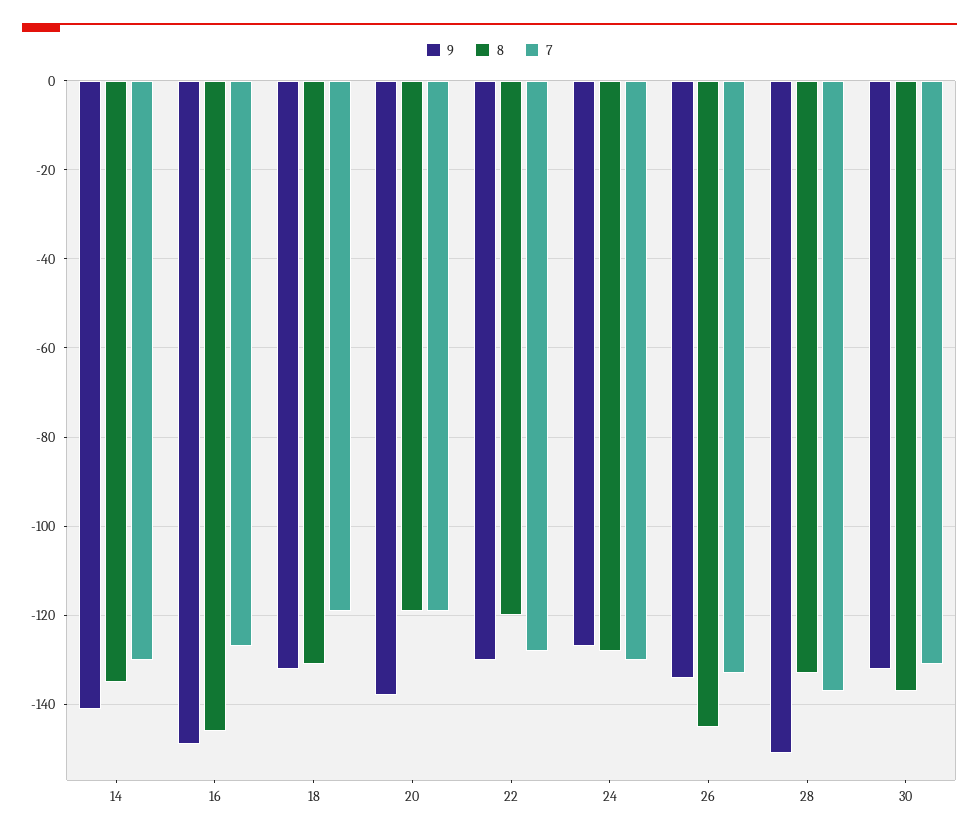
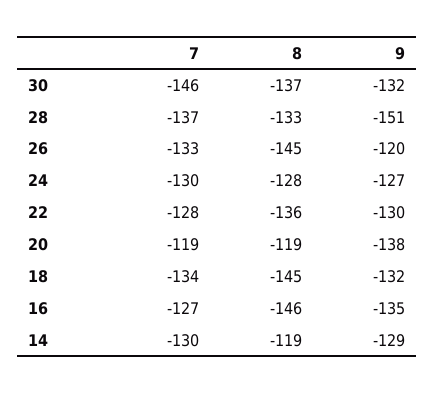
  {
    "9": {
-     "14": -140,
+     "14": -129,
-     "16": -150,
+     "16": -135,
      "18": -132,
      "20": -138,
      "22": -130,
      "24": -127,
-     "26": -135,
+     "26": -120,
      "28": -151,
      "30": -132
    },
    "8": {
-     "14": -135,
+     "14": -119,
      "16": -146,
-     "18": -130,
+     "18": -145,
      "20": -119,
-     "22": -120,
+     "22": -136,
      "24": -128,
      "26": -145,
      "28": -133,
      "30": -137
    },
    "7": {
      "14": -130,
      "16": -127,
-     "18": -120,
+     "18": -134,
      "20": -119,
      "22": -128,
      "24": -130,
      "26": -133,
      "28": -137,
-     "30": -130
+     "30": -146
    }
  }

